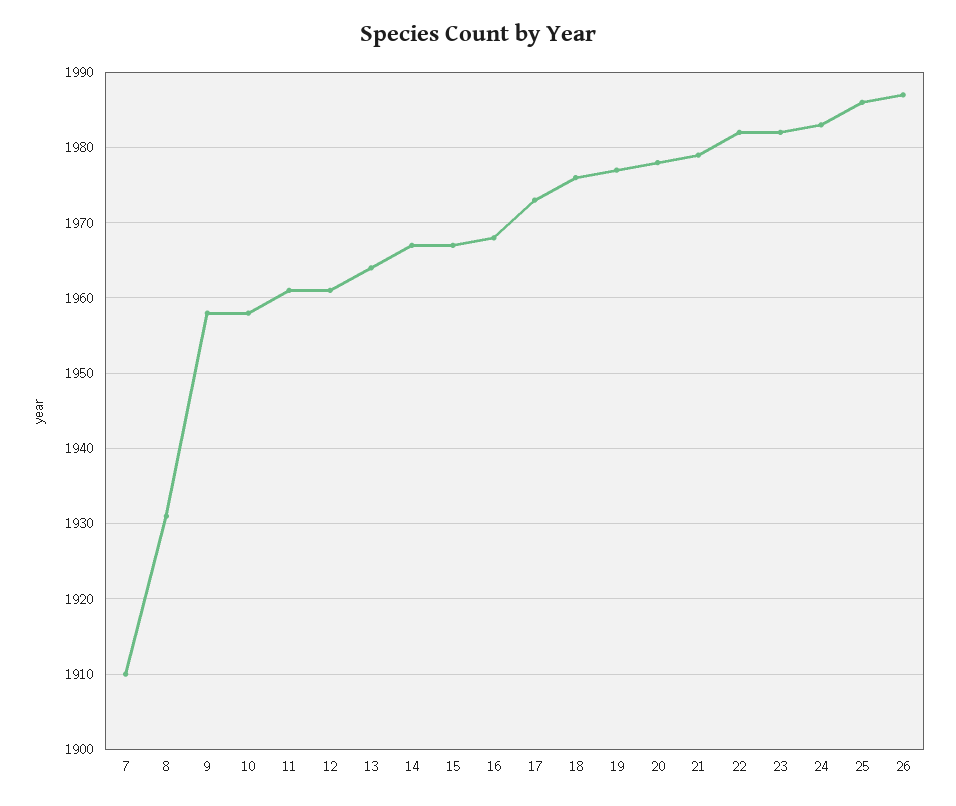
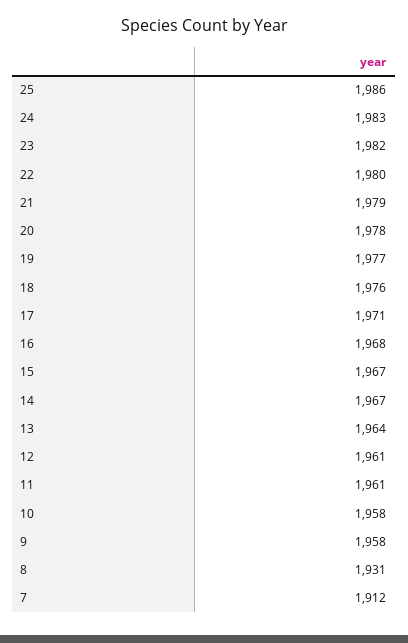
  {
-   "7": 1910,
+   "7": 1912,
    "8": 1931,
    "9": 1958,
    "10": 1958,
    "11": 1961,
    "12": 1961,
    "13": 1964,
    "14": 1967,
    "15": 1967,
    "16": 1968,
-   "17": 1973,
+   "17": 1971,
    "18": 1976,
    "19": 1977,
    "20": 1978,
    "21": 1979,
-   "22": 1982,
+   "22": 1980,
    "23": 1982,
    "24": 1983,
-   "25": 1986,
+   "25": 1986
-   "26": 1987
  }

